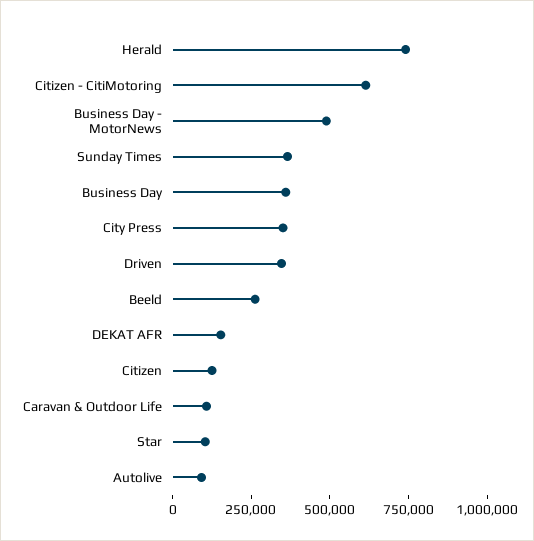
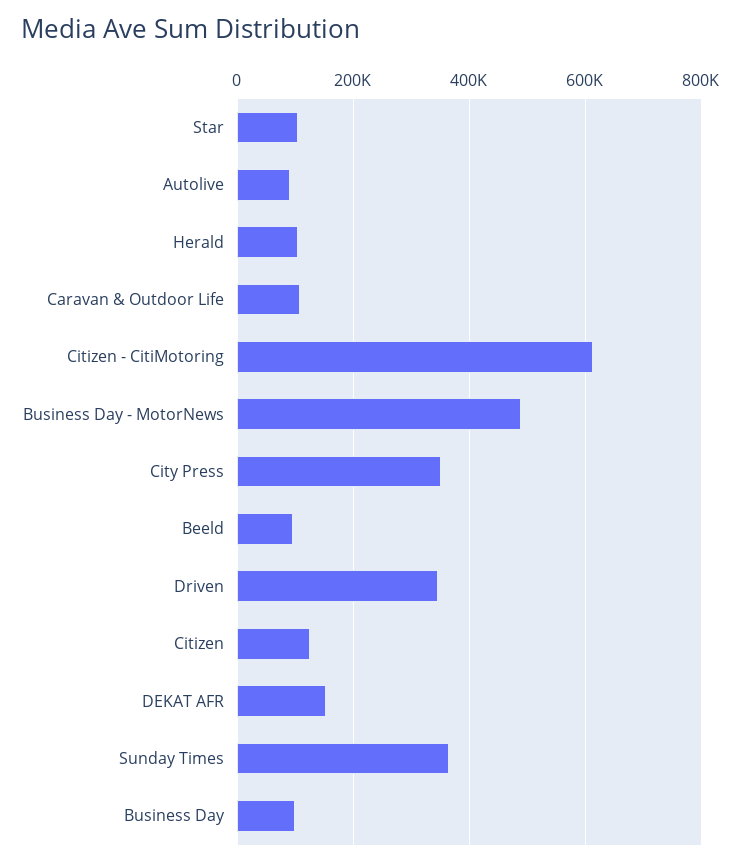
  {
-   "Herald": 750000,
+   "Herald": 100000,
    "Citizen - CitiMotoring": 620000,
    "Business Day - MotorNews": 480000,
    "Sunday Times": 360000,
-   "Business Day": 350000,
+   "Business Day": 100000,
    "City Press": 360000,
    "Driven": 340000,
-   "Beeld": 250000,
+   "Beeld": 100000,
    "DEKAT AFR": 160000,
    "Citizen": 120000,
    "Caravan & Outdoor Life": 100000,
    "Star": 100000,
    "Autolive": 100000
  }

